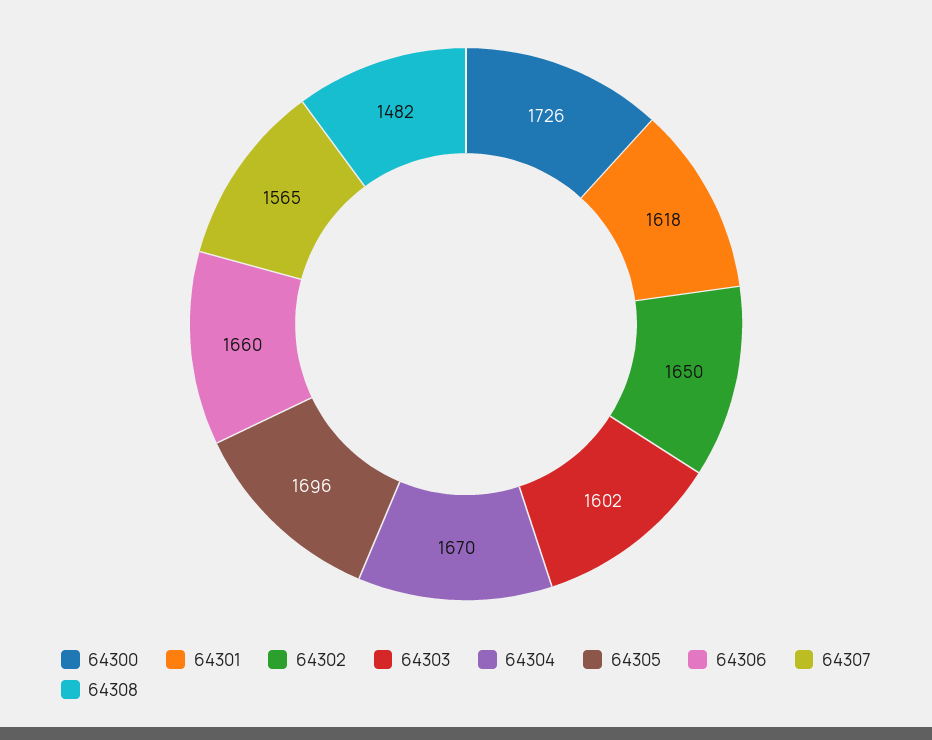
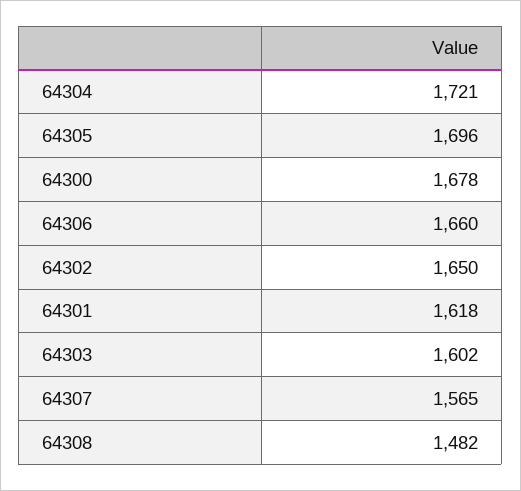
  {
-   "64300": 1726,
+   "64300": 1678,
    "64301": 1618,
    "64302": 1650,
    "64303": 1602,
-   "64304": 1670,
+   "64304": 1721,
    "64305": 1696,
    "64306": 1660,
    "64307": 1565,
    "64308": 1482
  }

